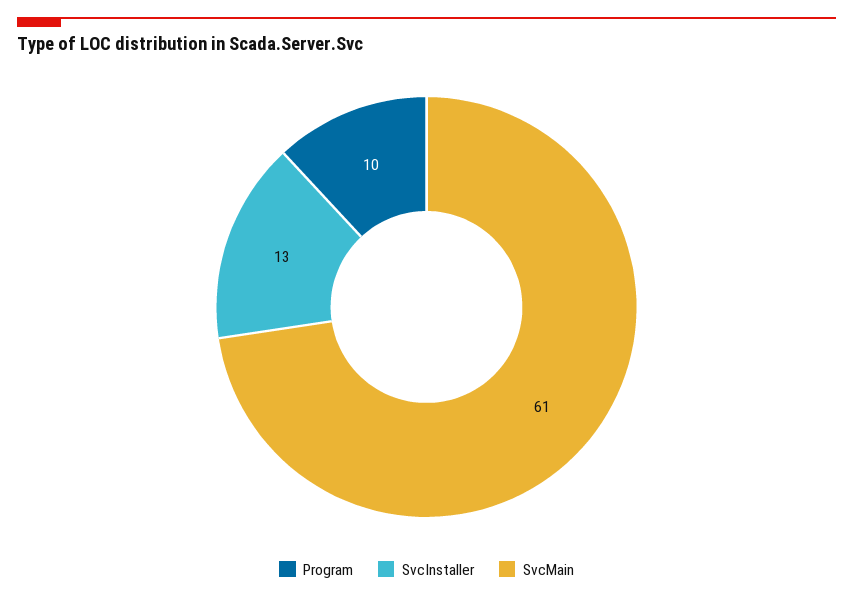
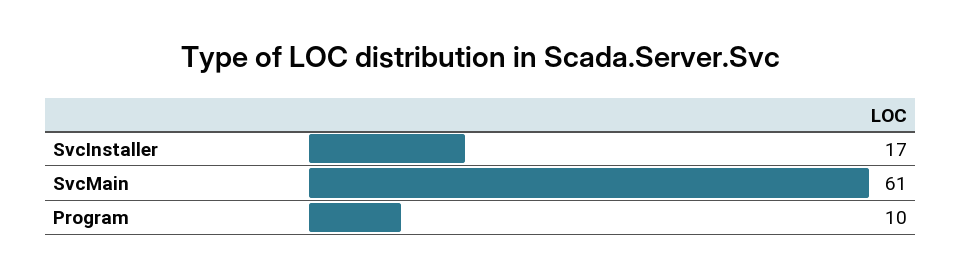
  {
    "Program": 10,
-   "SvcInstaller": 13,
+   "SvcInstaller": 17,
    "SvcMain": 61
  }

